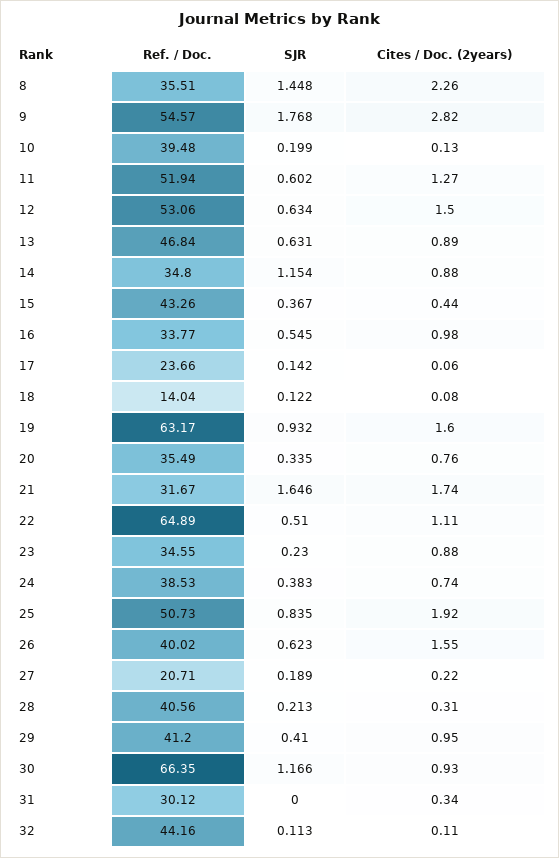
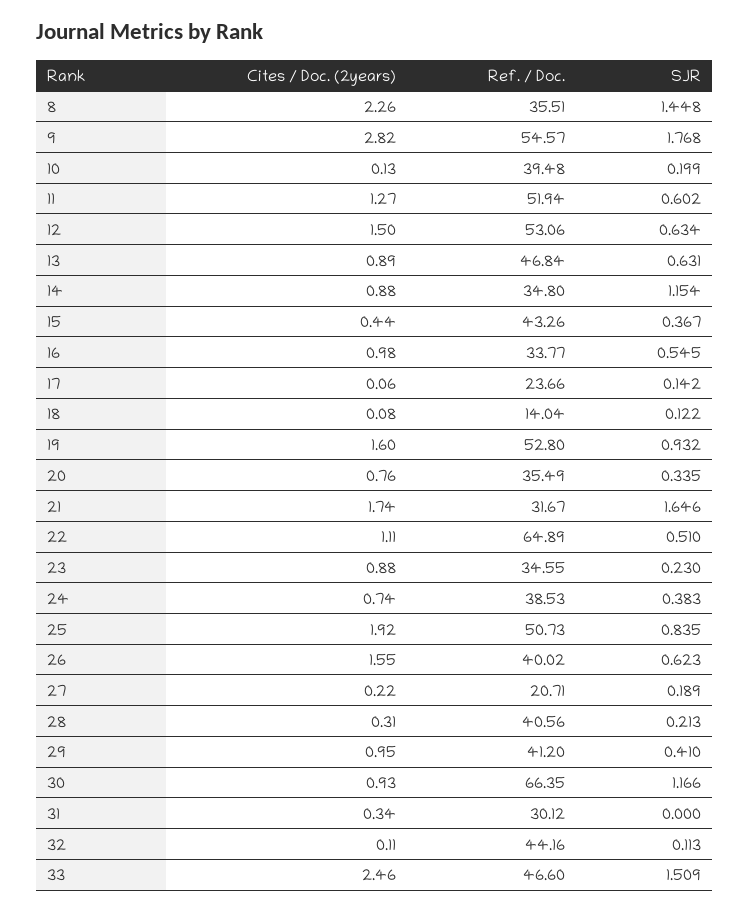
  {
    "Ref. / Doc.": {
      "8": 35.51,
      "9": 54.57,
      "10": 39.48,
      "11": 51.94,
      "12": 53.06,
      "13": 46.84,
      "14": 34.8,
      "15": 43.26,
      "16": 33.77,
      "17": 23.66,
      "18": 14.04,
-     "19": 63.17,
+     "19": 52.8,
      "20": 35.49,
      "21": 31.67,
      "22": 64.89,
      "23": 34.55,
      "24": 38.53,
      "25": 50.73,
      "26": 40.02,
      "27": 20.71,
      "28": 40.56,
      "29": 41.2,
      "30": 66.35,
      "31": 30.12,
-     "32": 44.16
+     "32": 44.16,
+     "33": 46.6
    },
    "SJR": {
      "8": 1.448,
      "9": 1.768,
      "10": 0.199,
      "11": 0.602,
      "12": 0.634,
      "13": 0.631,
      "14": 1.154,
      "15": 0.367,
      "16": 0.545,
      "17": 0.142,
      "18": 0.122,
      "19": 0.932,
      "20": 0.335,
      "21": 1.646,
      "22": 0.51,
      "23": 0.23,
      "24": 0.383,
      "25": 0.835,
      "26": 0.623,
      "27": 0.189,
      "28": 0.213,
      "29": 0.41,
      "30": 1.166,
      "31": 0,
-     "32": 0.113
+     "32": 0.113,
+     "33": 1.509
    },
    "Cites / Doc. (2years)": {
      "8": 2.26,
      "9": 2.82,
      "10": 0.13,
      "11": 1.27,
      "12": 1.5,
      "13": 0.89,
      "14": 0.88,
      "15": 0.44,
      "16": 0.98,
      "17": 0.06,
      "18": 0.08,
      "19": 1.6,
      "20": 0.76,
      "21": 1.74,
      "22": 1.11,
      "23": 0.88,
      "24": 0.74,
      "25": 1.92,
      "26": 1.55,
      "27": 0.22,
      "28": 0.31,
      "29": 0.95,
      "30": 0.93,
      "31": 0.34,
-     "32": 0.11
+     "32": 0.11,
+     "33": 2.46
    }
  }

